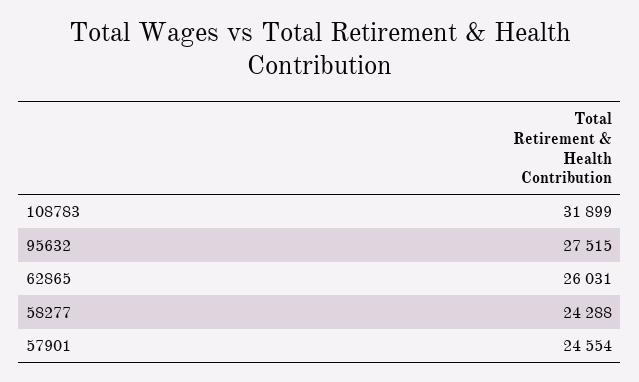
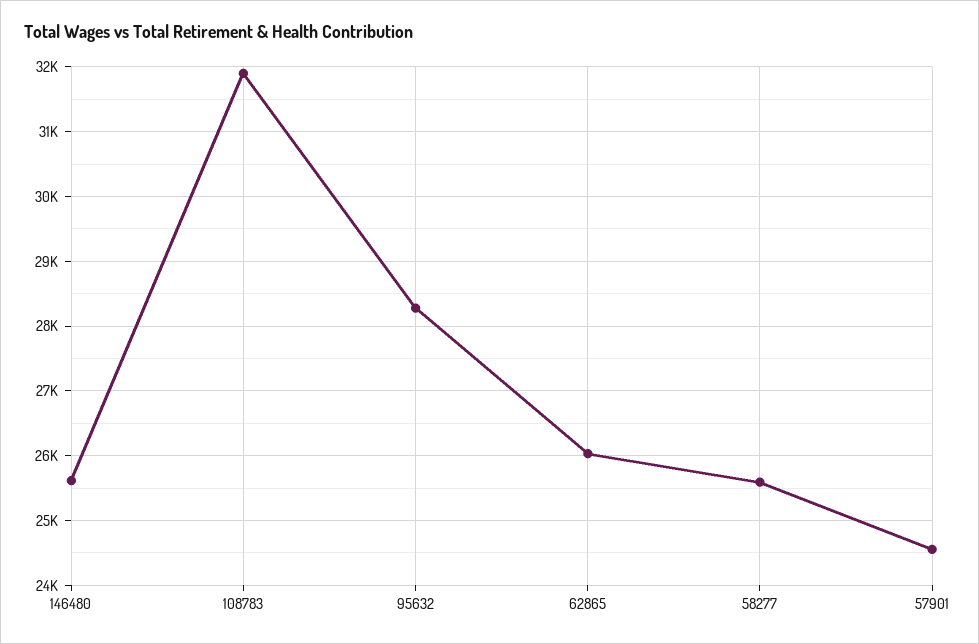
  {
    "108783": 31899,
-   "95632": 27515,
+   "95632": 28300,
    "62865": 26031,
-   "58277": 24288,
+   "58277": 25600,
-   "57901": 24554
+   "57901": 24554,
+   "146480": 25600
  }

